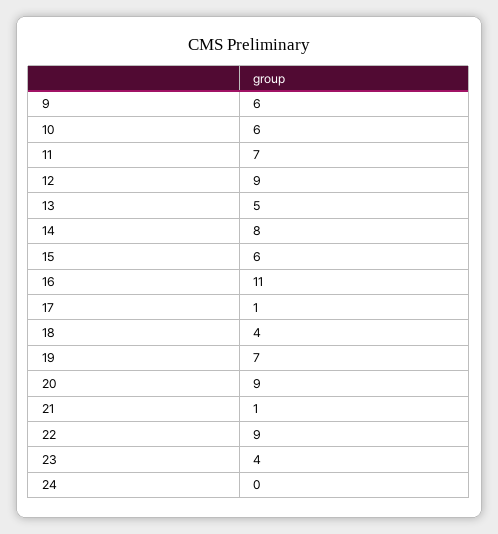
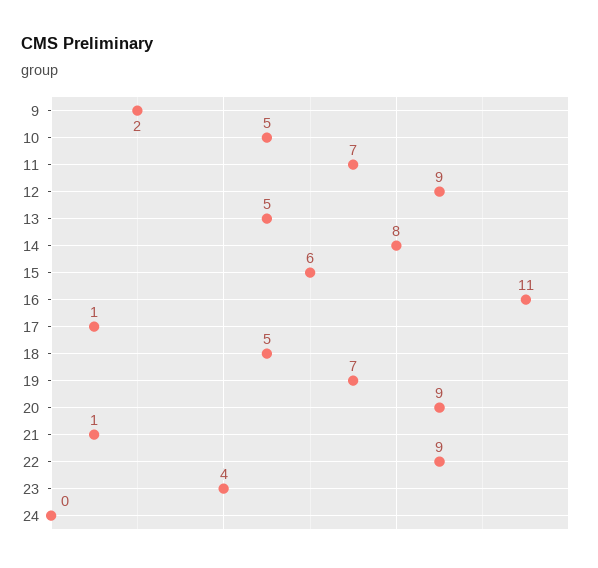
  {
-   "9": 6,
+   "9": 2,
-   "10": 6,
+   "10": 5,
    "11": 7,
    "12": 9,
    "13": 5,
    "14": 8,
    "15": 6,
    "16": 11,
    "17": 1,
-   "18": 4,
+   "18": 5,
    "19": 7,
    "20": 9,
    "21": 1,
    "22": 9,
    "23": 4,
    "24": 0
  }

